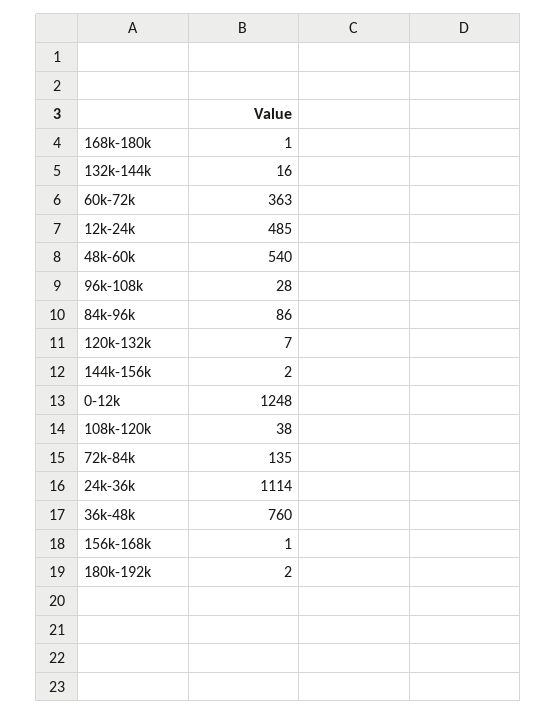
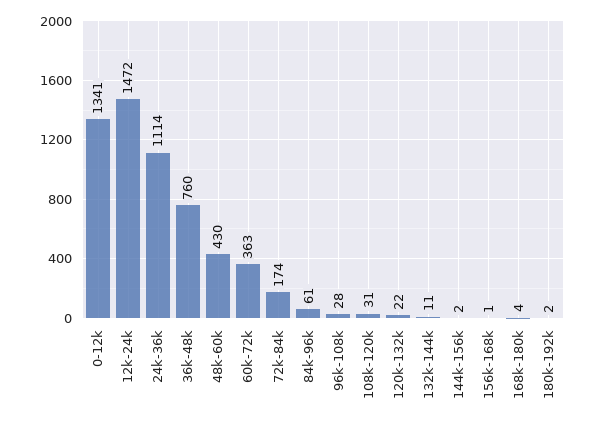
  {
-   "168k-180k": 1,
+   "168k-180k": 4,
-   "132k-144k": 16,
+   "132k-144k": 11,
    "60k-72k": 363,
-   "12k-24k": 485,
+   "12k-24k": 1472,
-   "48k-60k": 540,
+   "48k-60k": 430,
    "96k-108k": 28,
-   "84k-96k": 86,
+   "84k-96k": 61,
-   "120k-132k": 7,
+   "120k-132k": 22,
    "144k-156k": 2,
-   "0-12k": 1248,
+   "0-12k": 1341,
-   "108k-120k": 38,
+   "108k-120k": 31,
-   "72k-84k": 135,
+   "72k-84k": 174,
    "24k-36k": 1114,
    "36k-48k": 760,
    "156k-168k": 1,
    "180k-192k": 2
  }

